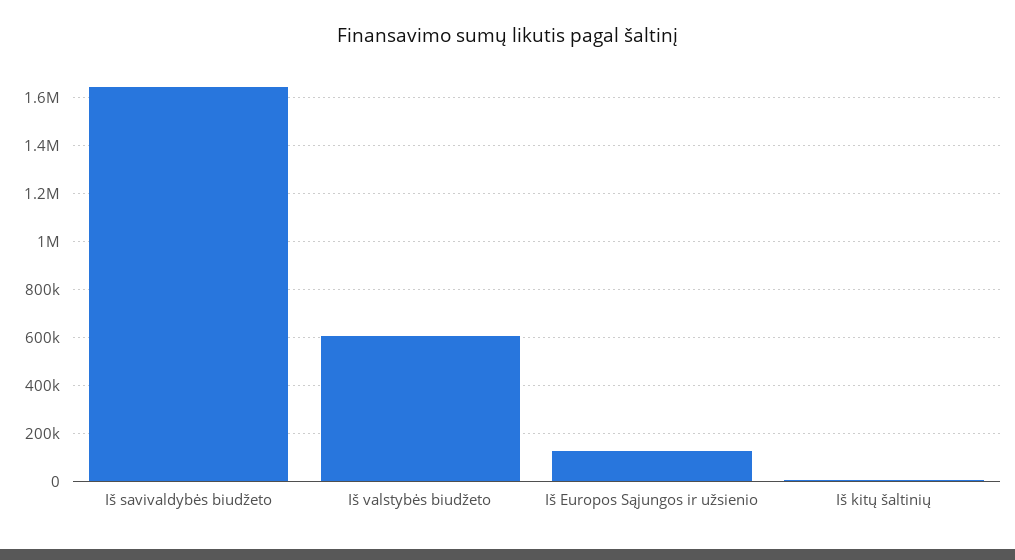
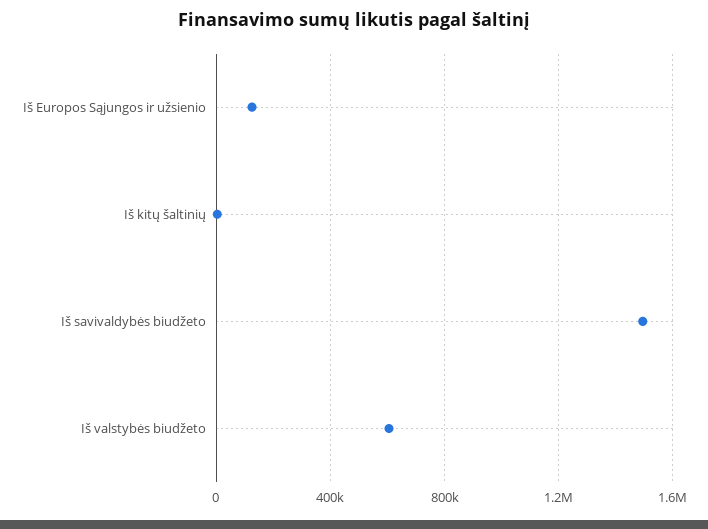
  {
-   "Iš savivaldybės biudžeto": 1650000,
+   "Iš savivaldybės biudžeto": 1500000,
    "Iš valstybės biudžeto": 600000,
    "Iš Europos Sąjungos ir užsienio": 150000,
    "Iš kitų šaltinių": 0
  }

